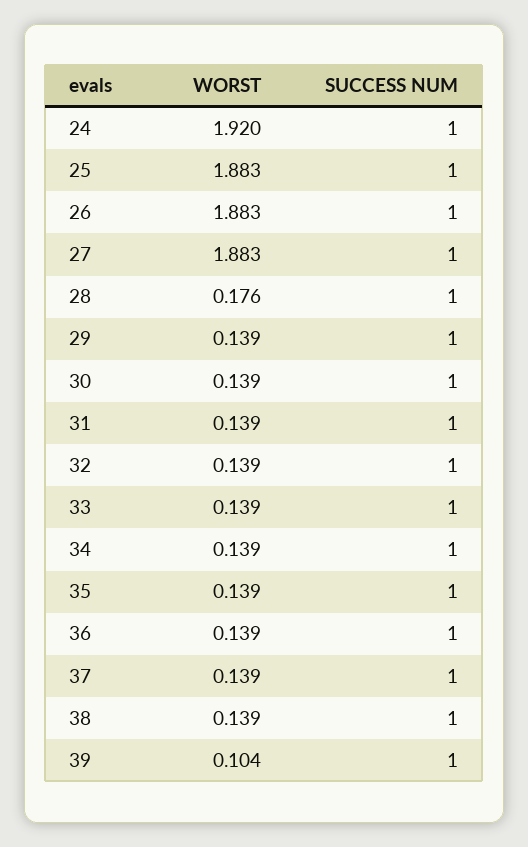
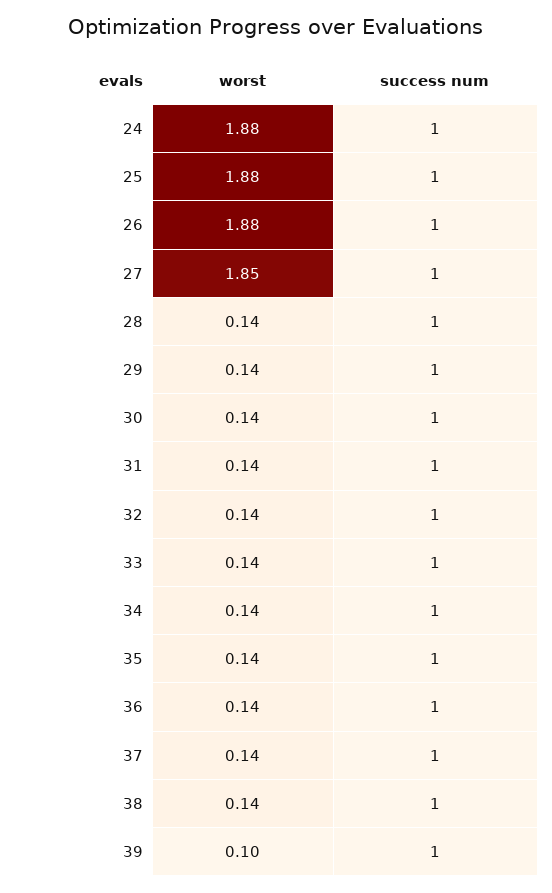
  {
    "WORST": {
-     "24": 1.92,
+     "24": 1.88,
      "25": 1.883,
      "26": 1.883,
-     "27": 1.883,
+     "27": 1.85,
-     "28": 0.176,
+     "28": 0.14,
      "29": 0.139,
      "30": 0.139,
      "31": 0.139,
      "32": 0.139,
      "33": 0.139,
      "34": 0.139,
      "35": 0.139,
      "36": 0.139,
      "37": 0.139,
      "38": 0.139,
      "39": 0.104
    },
    "SUCCESS NUM": {
      "24": 1,
      "25": 1,
      "26": 1,
      "27": 1,
      "28": 1,
      "29": 1,
      "30": 1,
      "31": 1,
      "32": 1,
      "33": 1,
      "34": 1,
      "35": 1,
      "36": 1,
      "37": 1,
      "38": 1,
      "39": 1
    }
  }

